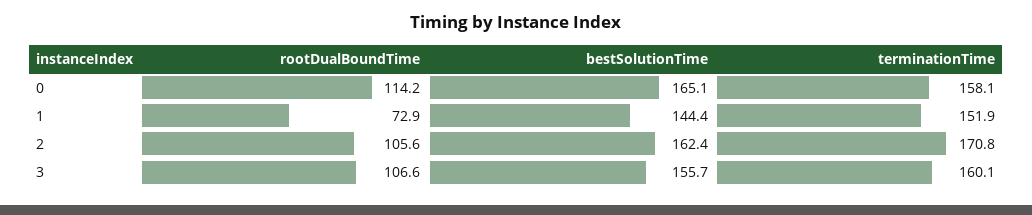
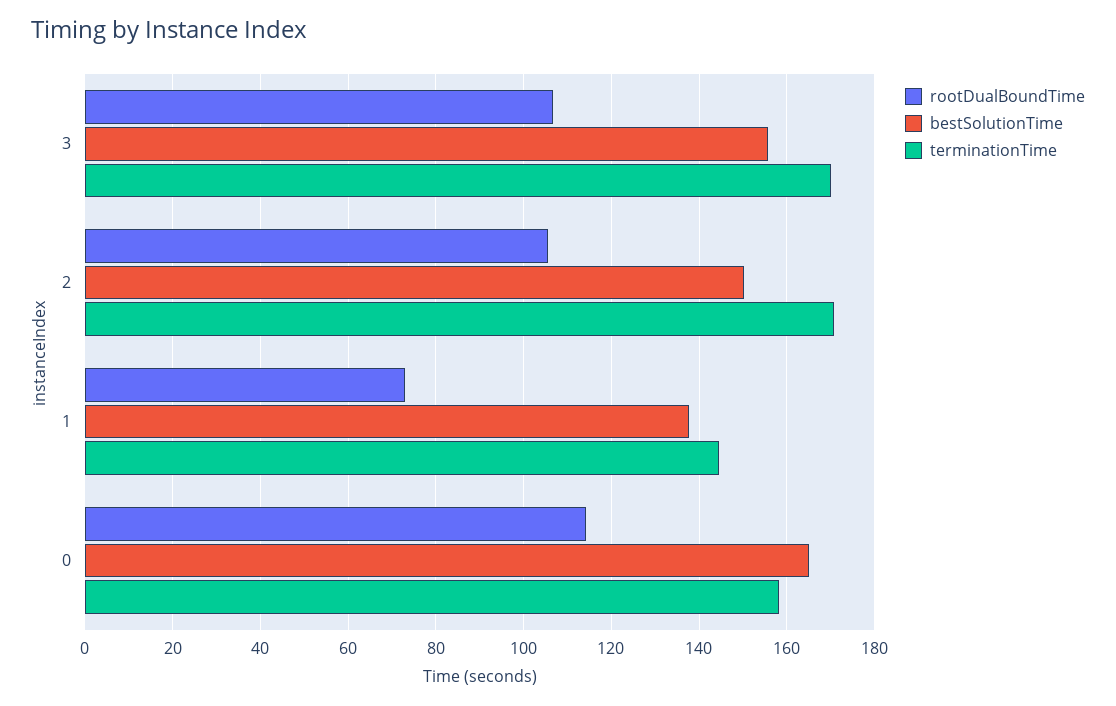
  {
    "rootDualBoundTime": {
      "0": 114.2,
      "1": 72.9,
      "2": 105.6,
      "3": 106.6
    },
    "bestSolutionTime": {
      "0": 165.1,
-     "1": 144.4,
+     "1": 138,
-     "2": 162.4,
+     "2": 150,
      "3": 155.7
    },
    "terminationTime": {
      "0": 158.1,
-     "1": 151.9,
+     "1": 144,
      "2": 170.8,
-     "3": 160.1
+     "3": 170
    }
  }

